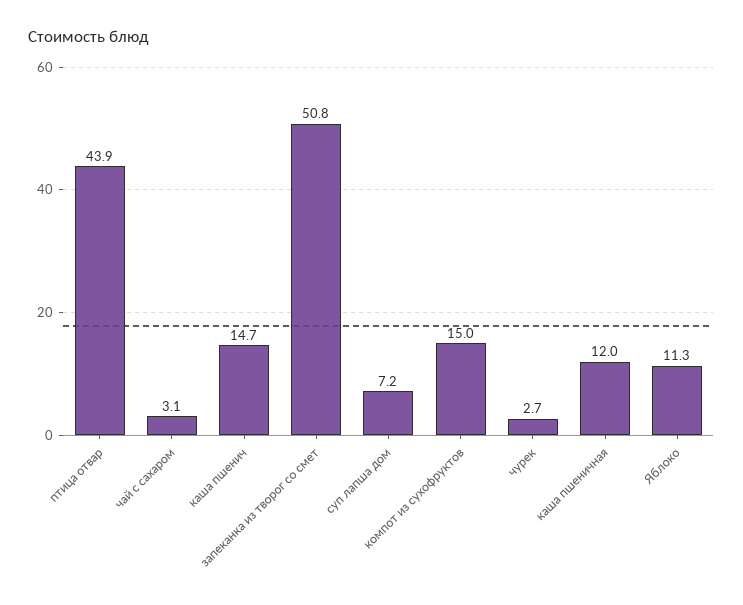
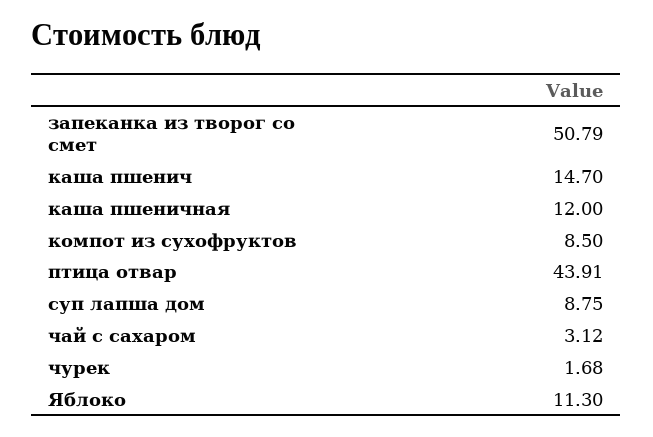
  {
    "птица отвар": 43.91,
    "чай с сахаром": 3.12,
    "каша пшенич": 14.7,
    "запеканка из творог со смет": 50.79,
-   "суп лапша дом": 7.2,
+   "суп лапша дом": 8.75,
-   "компот из сухофруктов": 15,
+   "компот из сухофруктов": 8.5,
-   "чурек": 2.7,
+   "чурек": 1.68,
    "каша пшеничная": 12,
    "Яблоко": 11.3
  }

